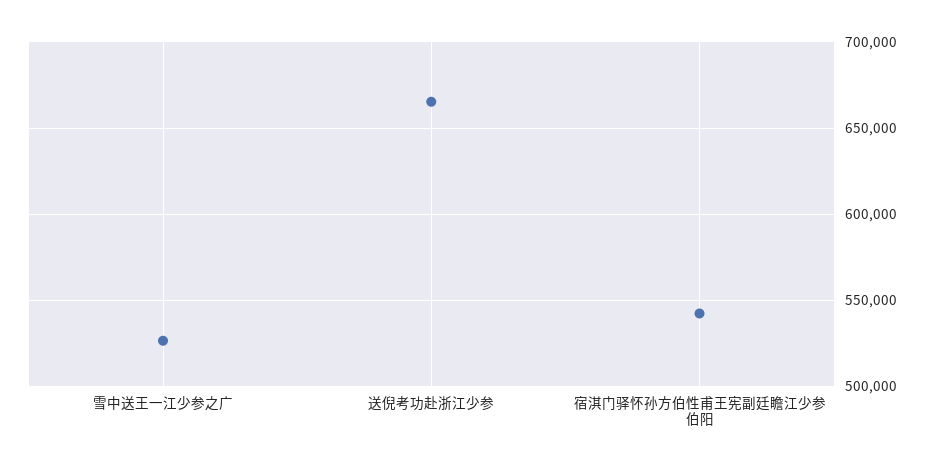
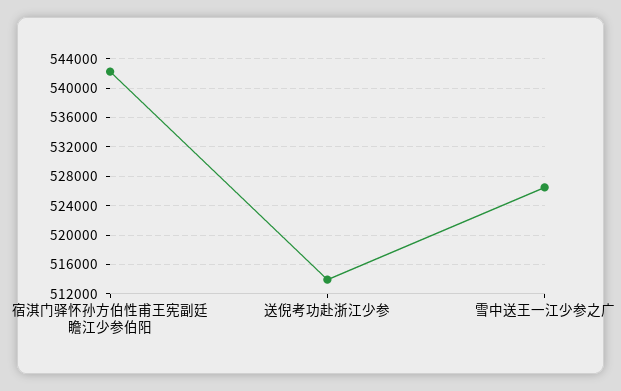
  {
    "雪中送王一江少参之广": 527000,
-   "送倪考功赴浙江少参": 665000,
+   "送倪考功赴浙江少参": 514000,
    "宿淇门驿怀孙方伯性甫王宪副廷瞻江少参伯阳": 542000
  }

